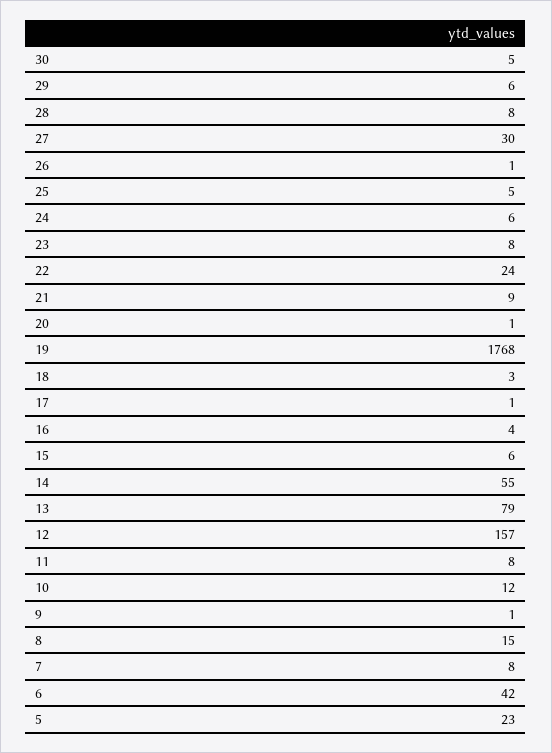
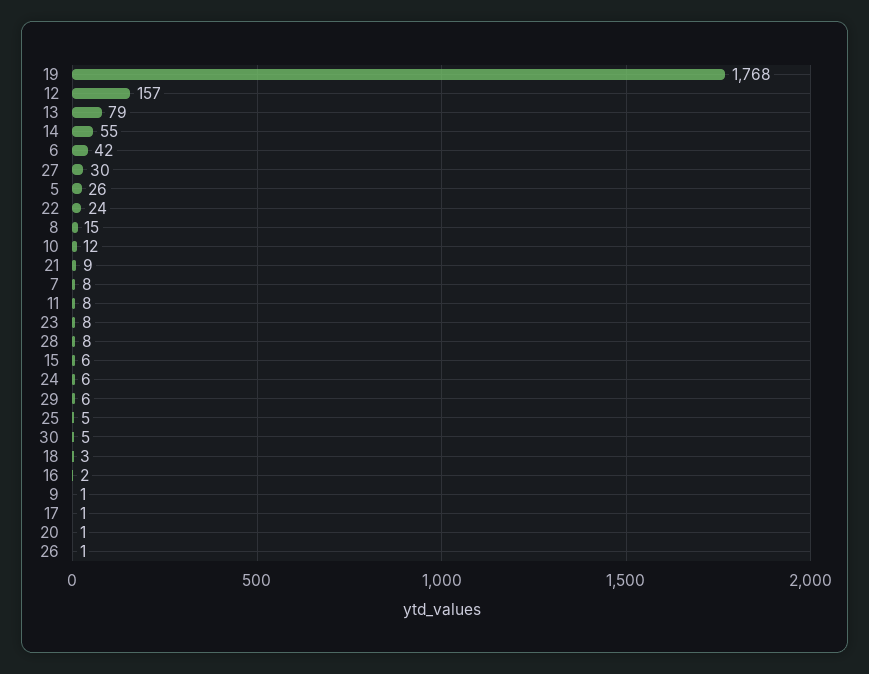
  {
    "30": 5,
    "29": 6,
    "28": 8,
    "27": 30,
    "26": 1,
    "25": 5,
    "24": 6,
    "23": 8,
    "22": 24,
    "21": 9,
    "20": 1,
    "19": 1768,
    "18": 3,
    "17": 1,
-   "16": 4,
+   "16": 2,
    "15": 6,
    "14": 55,
    "13": 79,
    "12": 157,
    "11": 8,
    "10": 12,
    "9": 1,
    "8": 15,
    "7": 8,
    "6": 42,
-   "5": 23
+   "5": 26
  }

